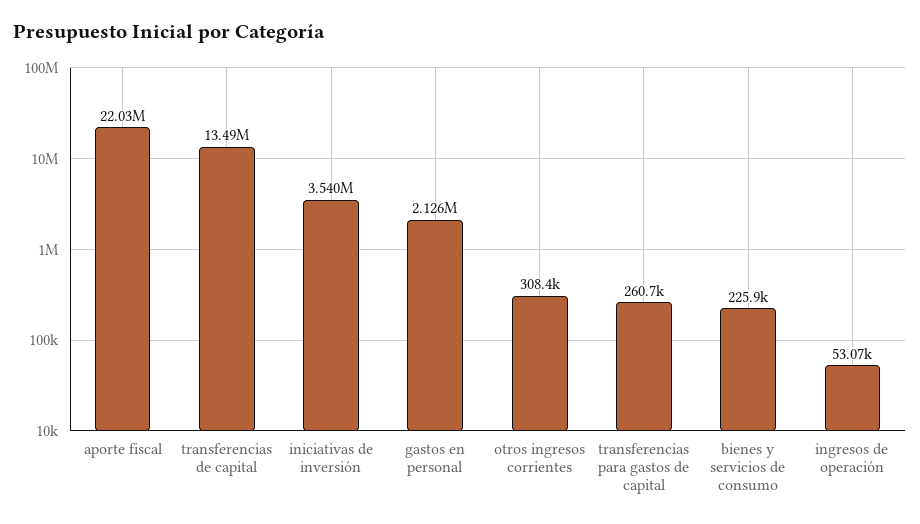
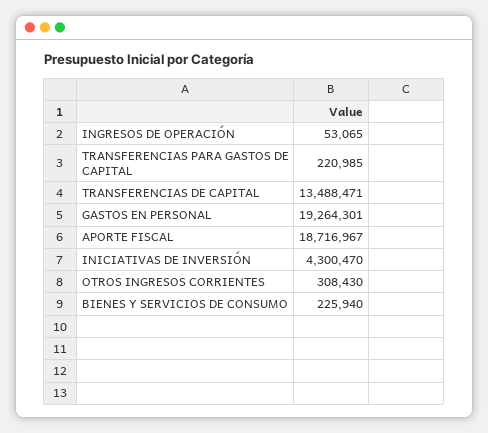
  {
-   "aporte fiscal": 22030000,
+   "aporte fiscal": 18716967,
    "transferencias de capital": 13488471,
-   "iniciativas de inversión": 3540000,
+   "iniciativas de inversión": 4300470,
-   "gastos en personal": 2126000,
+   "gastos en personal": 19264301,
    "otros ingresos corrientes": 308430,
-   "transferencias para gastos de capital": 260700,
+   "transferencias para gastos de capital": 220985,
    "bienes y servicios de consumo": 225940,
    "ingresos de operación": 53065
  }

